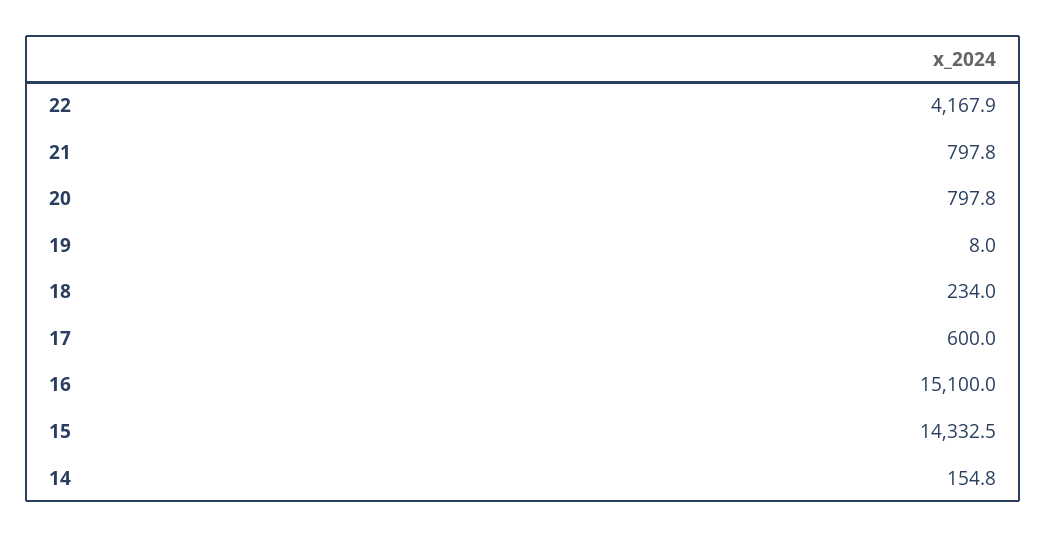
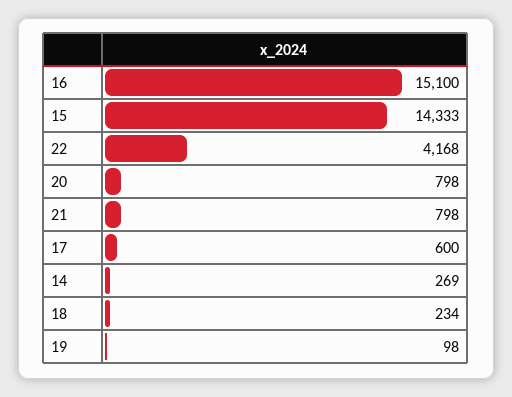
  {
    "22": 4167.9,
    "21": 797.8,
    "20": 797.8,
-   "19": 8,
+   "19": 98,
    "18": 234,
    "17": 600,
    "16": 15100,
    "15": 14332.5,
-   "14": 154.8
+   "14": 269
  }

